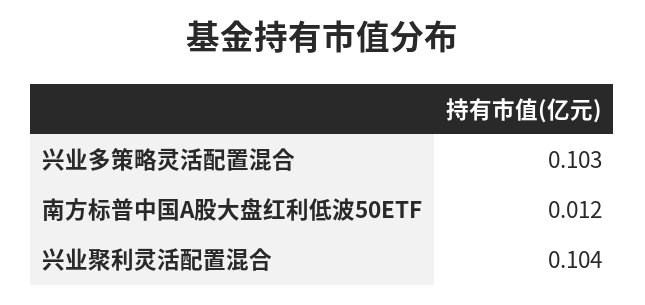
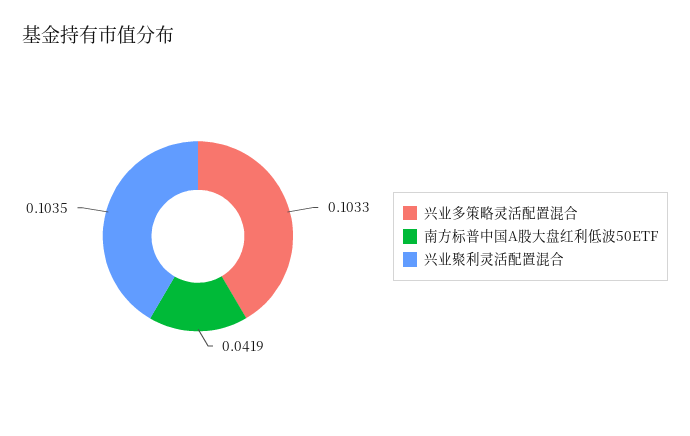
  {
    "兴业多策略灵活配置混合": 0.1033,
-   "南方标普中国A股大盘红利低波50ETF": 0.012,
+   "南方标普中国A股大盘红利低波50ETF": 0.0419,
    "兴业聚利灵活配置混合": 0.1035
  }

